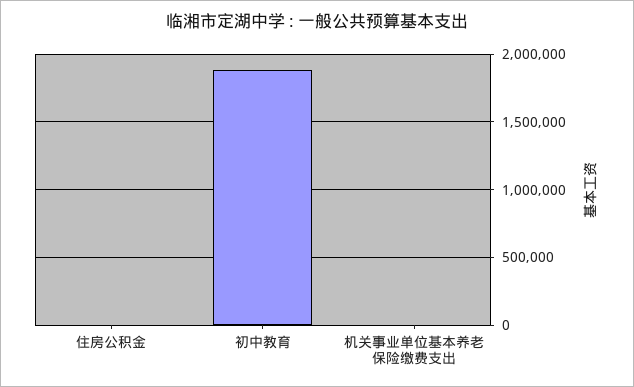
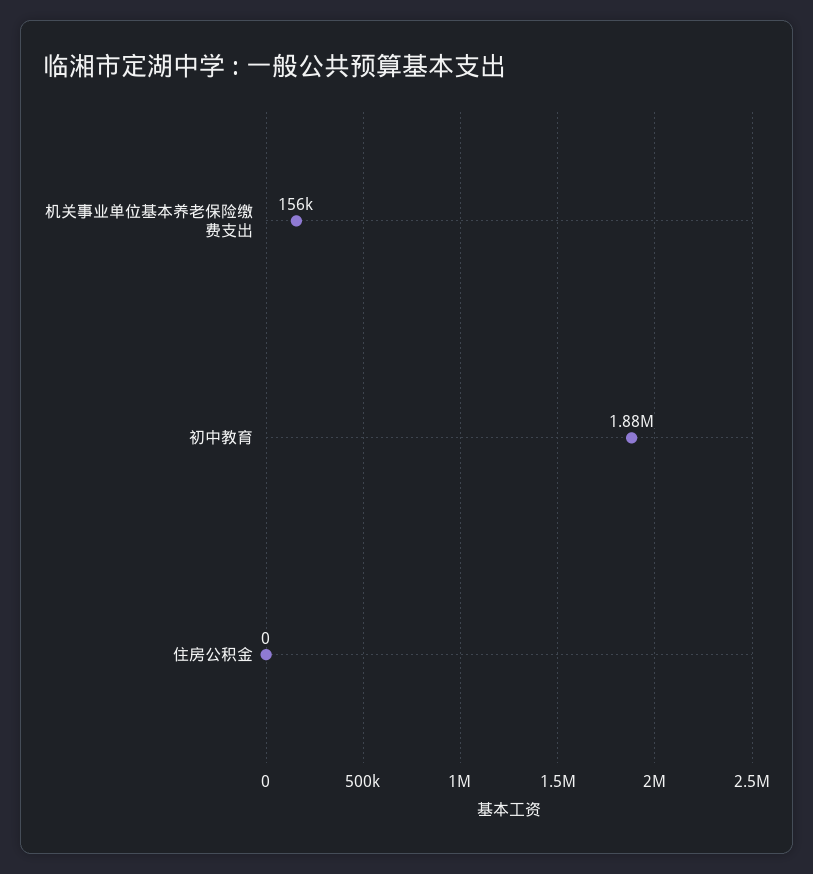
  {
    "住房公积金": 0,
    "初中教育": 1880000,
-   "机关事业单位基本养老保险缴费支出": 0
+   "机关事业单位基本养老保险缴费支出": 156000
  }

